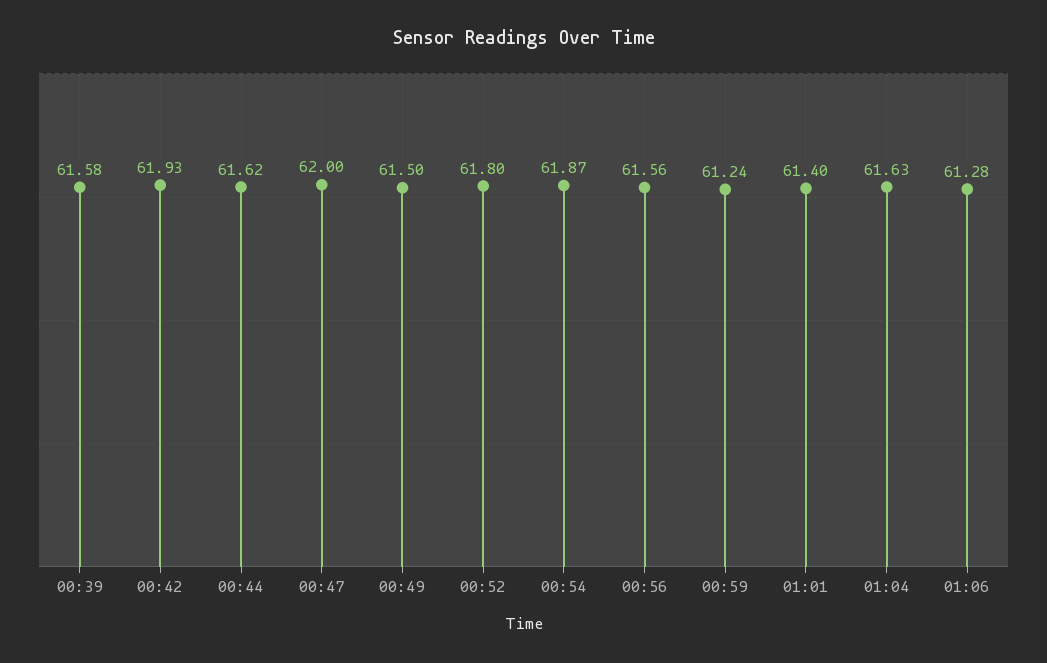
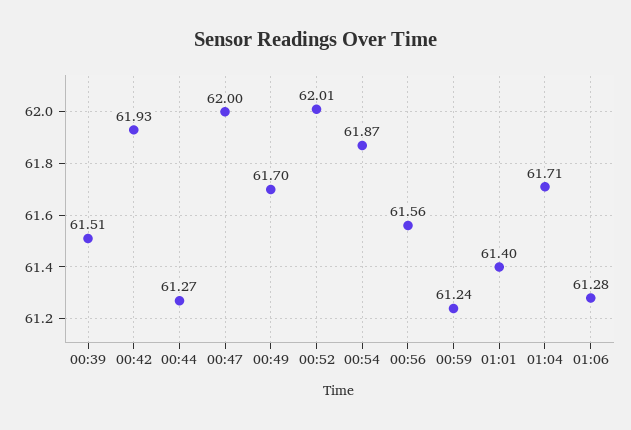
  {
-   "00:39": 61.58,
+   "00:39": 61.51,
    "00:42": 61.93,
-   "00:44": 61.62,
+   "00:44": 61.27,
    "00:47": 62,
-   "00:49": 61.5,
+   "00:49": 61.7,
-   "00:52": 61.8,
+   "00:52": 62.01,
    "00:54": 61.87,
    "00:56": 61.56,
    "00:59": 61.24,
    "01:01": 61.4,
-   "01:04": 61.63,
+   "01:04": 61.71,
    "01:06": 61.28
  }

